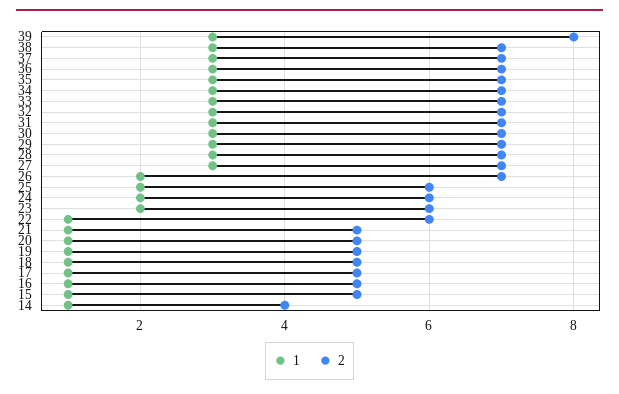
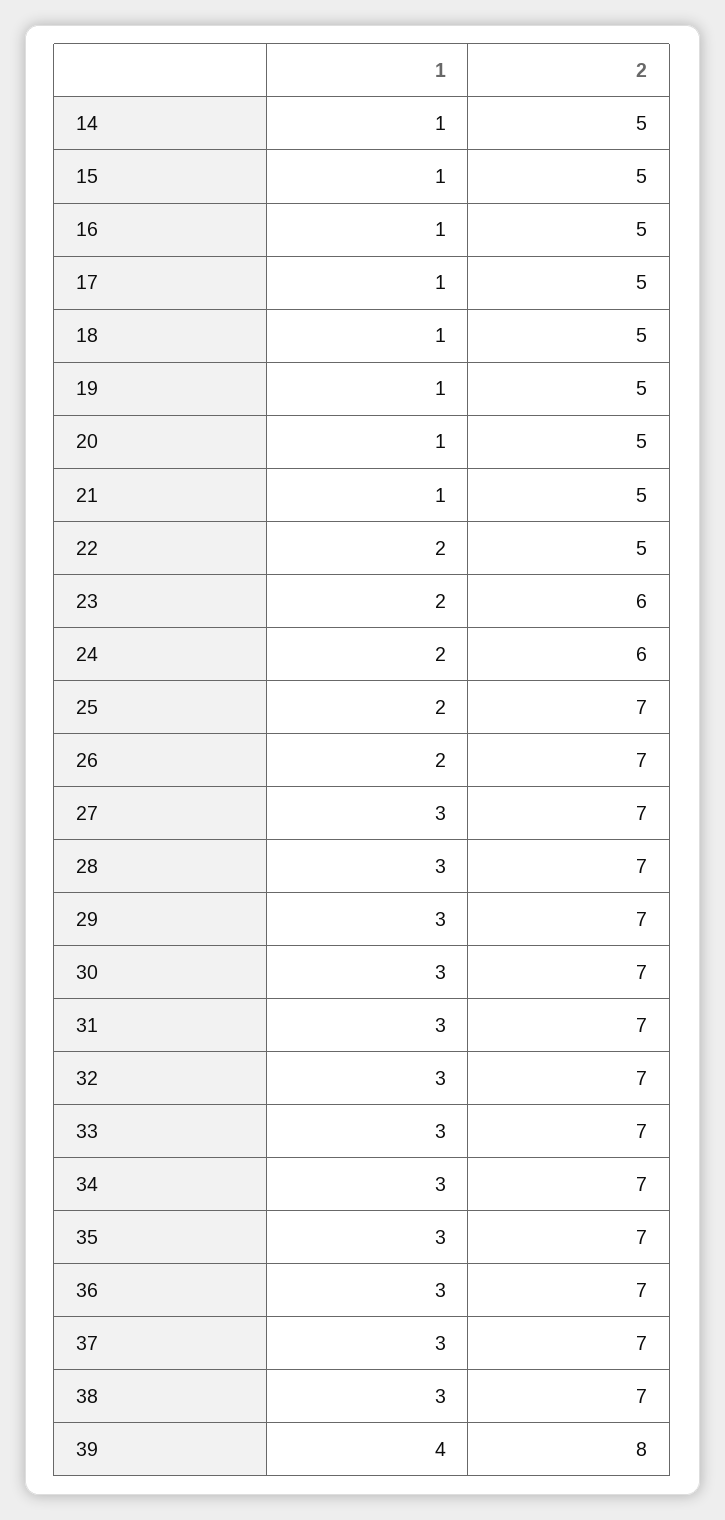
  {
    "1": {
-     "39": 3,
+     "39": 4,
      "38": 3,
      "37": 3,
      "36": 3,
      "35": 3,
      "34": 3,
      "33": 3,
      "32": 3,
      "31": 3,
      "30": 3,
      "29": 3,
      "28": 3,
      "27": 3,
      "26": 2,
      "25": 2,
      "24": 2,
      "23": 2,
-     "22": 1,
+     "22": 2,
      "21": 1,
      "20": 1,
      "19": 1,
      "18": 1,
      "17": 1,
      "16": 1,
      "15": 1,
      "14": 1
    },
    "2": {
      "39": 8,
      "38": 7,
      "37": 7,
      "36": 7,
      "35": 7,
      "34": 7,
      "33": 7,
      "32": 7,
      "31": 7,
      "30": 7,
      "29": 7,
      "28": 7,
      "27": 7,
      "26": 7,
-     "25": 6,
+     "25": 7,
      "24": 6,
      "23": 6,
-     "22": 6,
+     "22": 5,
      "21": 5,
      "20": 5,
      "19": 5,
      "18": 5,
      "17": 5,
      "16": 5,
      "15": 5,
-     "14": 4
+     "14": 5
    }
  }

